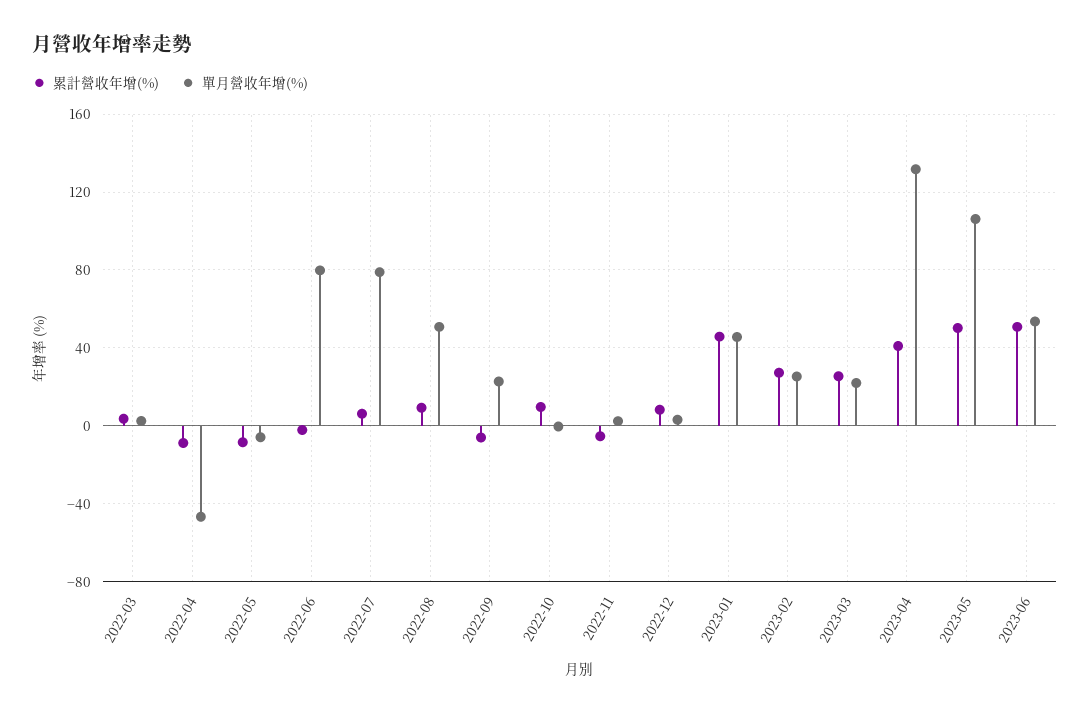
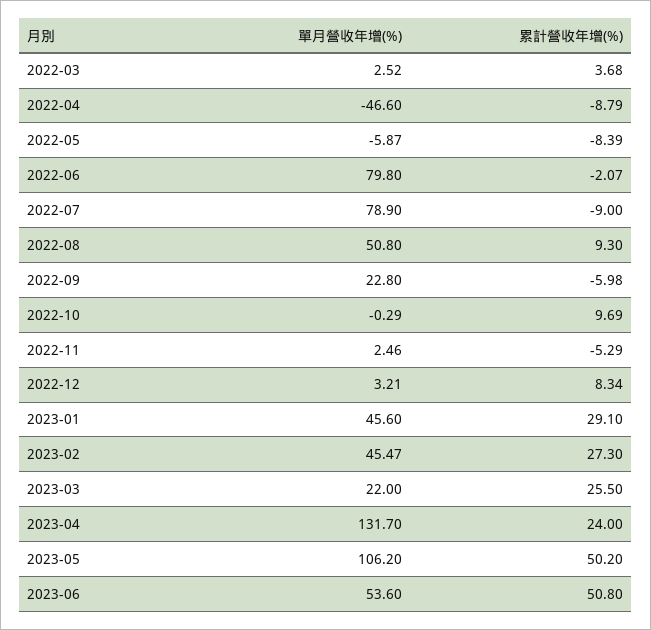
  {
    "累計營收年增(%)": {
      "2022-03": 3.68,
      "2022-04": -8.79,
      "2022-05": -8.39,
      "2022-06": -2.07,
-     "2022-07": 5,
+     "2022-07": -9,
      "2022-08": 9.3,
      "2022-09": -5.98,
      "2022-10": 9.69,
      "2022-11": -5.29,
      "2022-12": 8.34,
-     "2023-01": 45,
+     "2023-01": 29.1,
      "2023-02": 27.3,
      "2023-03": 25.5,
-     "2023-04": 40,
+     "2023-04": 24,
      "2023-05": 50.2,
      "2023-06": 50.8
    },
    "單月營收年增(%)": {
      "2022-03": 2.52,
      "2022-04": -46.6,
      "2022-05": -5.87,
      "2022-06": 79.8,
      "2022-07": 78.9,
      "2022-08": 50.8,
      "2022-09": 22.8,
      "2022-10": -0.29,
      "2022-11": 2.46,
      "2022-12": 3.21,
      "2023-01": 45.6,
-     "2023-02": 25,
+     "2023-02": 45.47,
      "2023-03": 22,
      "2023-04": 131.7,
      "2023-05": 106.2,
      "2023-06": 53.6
    }
  }

